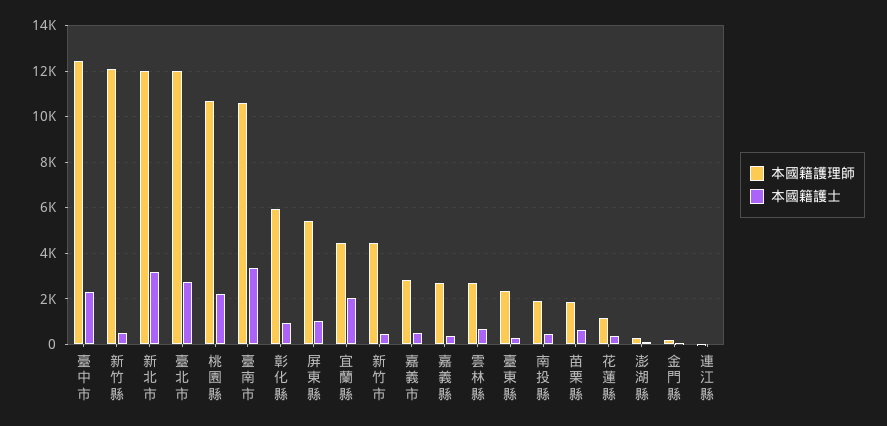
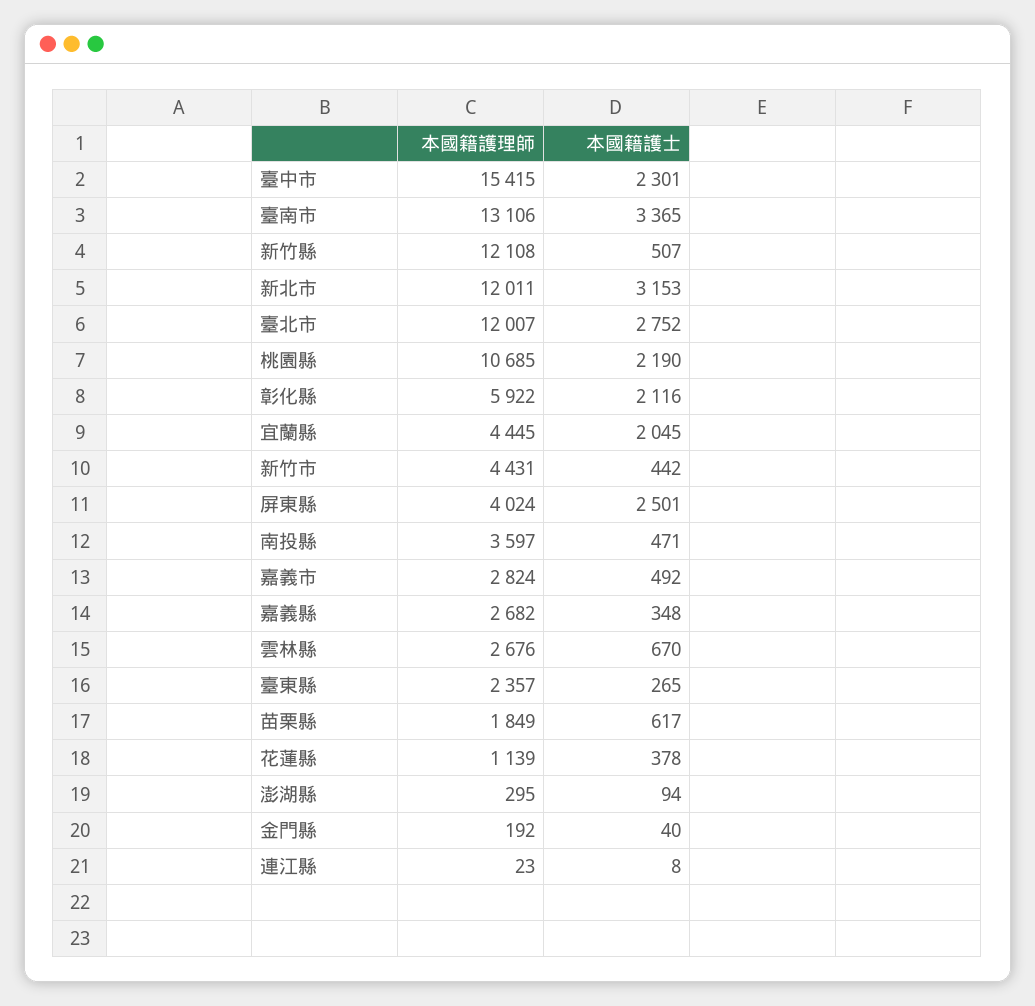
  {
    "本國籍護理師": {
-     "臺中市": 12500,
+     "臺中市": 15415,
      "新竹縣": 12108,
      "新北市": 12011,
      "臺北市": 12007,
      "桃園縣": 10685,
-     "臺南市": 10500,
+     "臺南市": 13106,
      "彰化縣": 5922,
-     "屏東縣": 5500,
+     "屏東縣": 4024,
      "宜蘭縣": 4445,
      "新竹市": 4431,
      "嘉義市": 2824,
      "嘉義縣": 2682,
      "雲林縣": 2676,
      "臺東縣": 2357,
-     "南投縣": 2000,
+     "南投縣": 3597,
      "苗栗縣": 1849,
      "花蓮縣": 1139,
      "澎湖縣": 295,
      "金門縣": 192,
      "連江縣": 23
    },
    "本國籍護士": {
      "臺中市": 2301,
      "新竹縣": 507,
      "新北市": 3153,
      "臺北市": 2752,
      "桃園縣": 2190,
      "臺南市": 3365,
-     "彰化縣": 1000,
+     "彰化縣": 2116,
-     "屏東縣": 1000,
+     "屏東縣": 2501,
      "宜蘭縣": 2045,
      "新竹市": 442,
      "嘉義市": 492,
      "嘉義縣": 348,
      "雲林縣": 670,
      "臺東縣": 265,
      "南投縣": 471,
      "苗栗縣": 617,
      "花蓮縣": 378,
      "澎湖縣": 94,
      "金門縣": 40,
      "連江縣": 8
    }
  }

